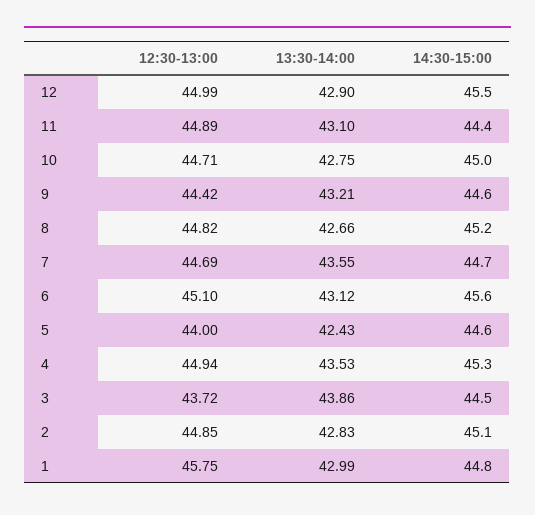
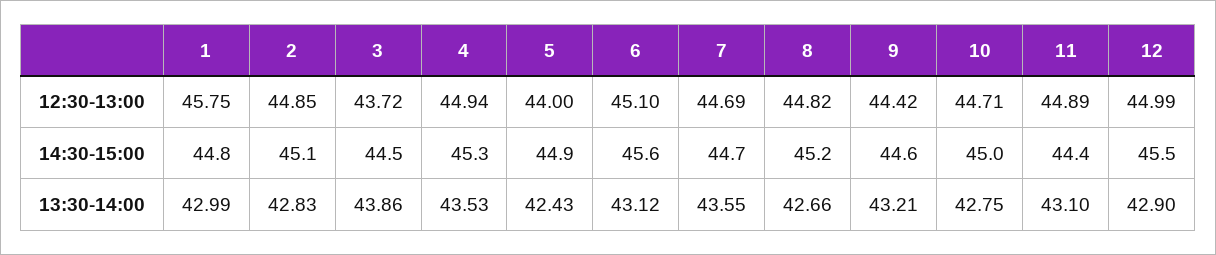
  {
    "12:30-13:00": {
      "12": 44.99,
      "11": 44.89,
      "10": 44.71,
      "9": 44.42,
      "8": 44.82,
      "7": 44.69,
      "6": 45.1,
      "5": 44,
      "4": 44.94,
      "3": 43.72,
      "2": 44.85,
      "1": 45.75
    },
    "13:30-14:00": {
      "12": 42.9,
      "11": 43.1,
      "10": 42.75,
      "9": 43.21,
      "8": 42.66,
      "7": 43.55,
      "6": 43.12,
      "5": 42.43,
      "4": 43.53,
      "3": 43.86,
      "2": 42.83,
      "1": 42.99
    },
    "14:30-15:00": {
      "12": 45.5,
      "11": 44.4,
      "10": 45,
      "9": 44.6,
      "8": 45.2,
      "7": 44.7,
      "6": 45.6,
-     "5": 44.6,
+     "5": 44.9,
      "4": 45.3,
      "3": 44.5,
      "2": 45.1,
      "1": 44.8
    }
  }

